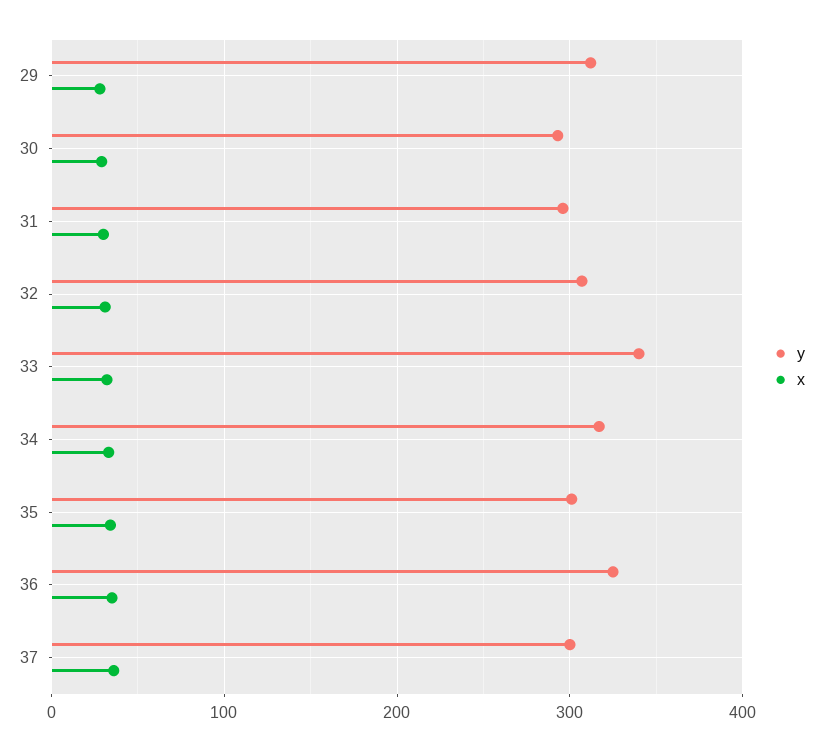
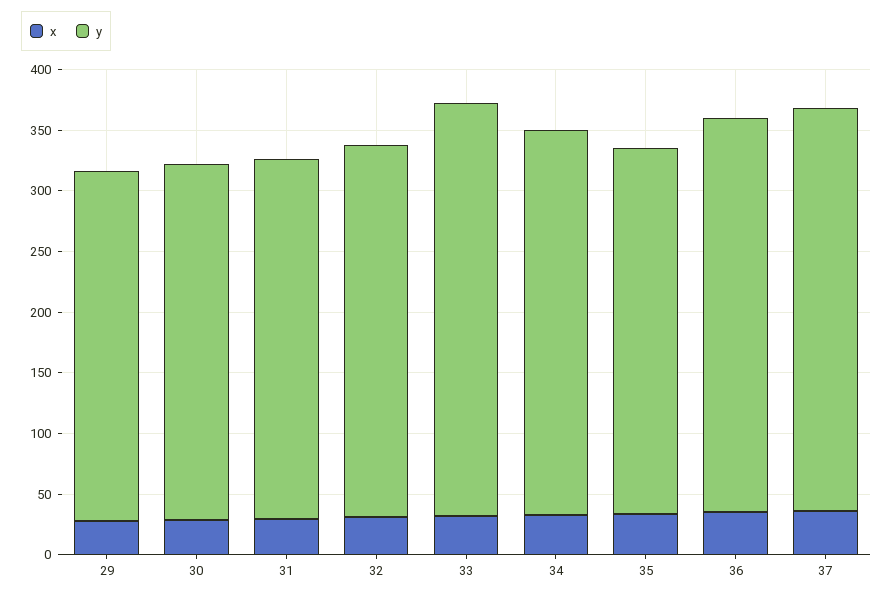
  {
    "y": {
-     "29": 310,
+     "29": 290,
      "30": 290,
      "31": 300,
      "32": 310,
      "33": 340,
      "34": 320,
      "35": 300,
      "36": 330,
-     "37": 300
+     "37": 330
    },
    "x": {
      "29": 30,
      "30": 30,
      "31": 30,
      "32": 30,
      "33": 30,
      "34": 30,
      "35": 30,
      "36": 40,
      "37": 40
    }
  }

